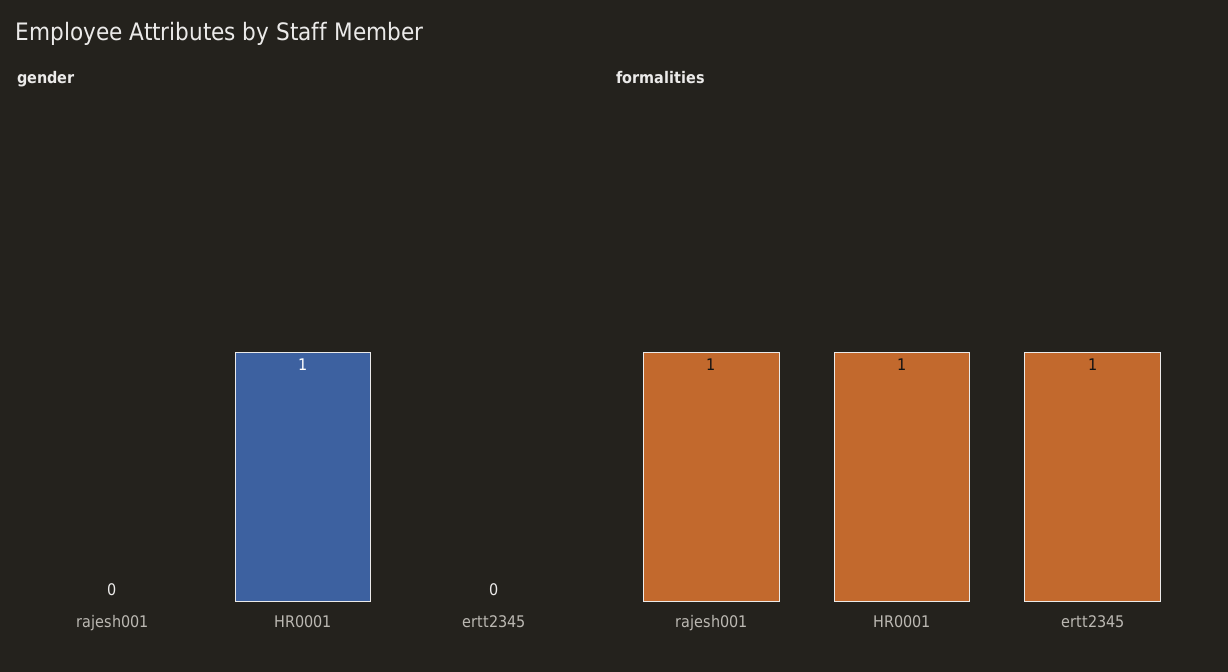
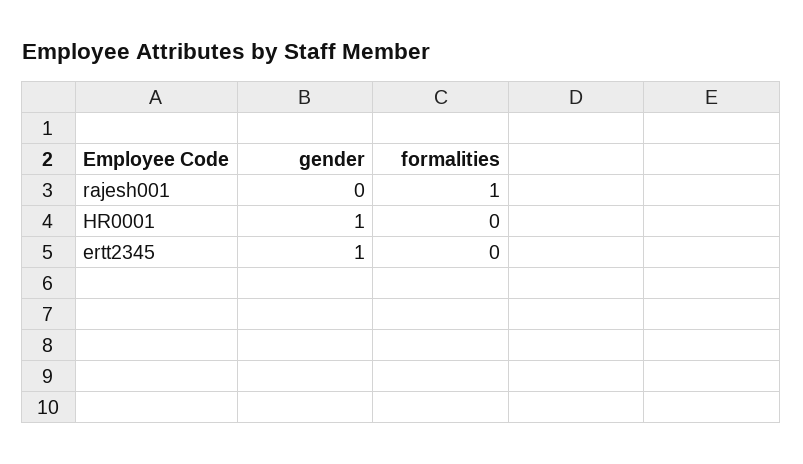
  {
    "gender": {
      "rajesh001": 0,
      "HR0001": 1,
-     "ertt2345": 0
+     "ertt2345": 1
    },
    "formalities": {
      "rajesh001": 1,
-     "HR0001": 1,
+     "HR0001": 0,
-     "ertt2345": 1
+     "ertt2345": 0
    }
  }

